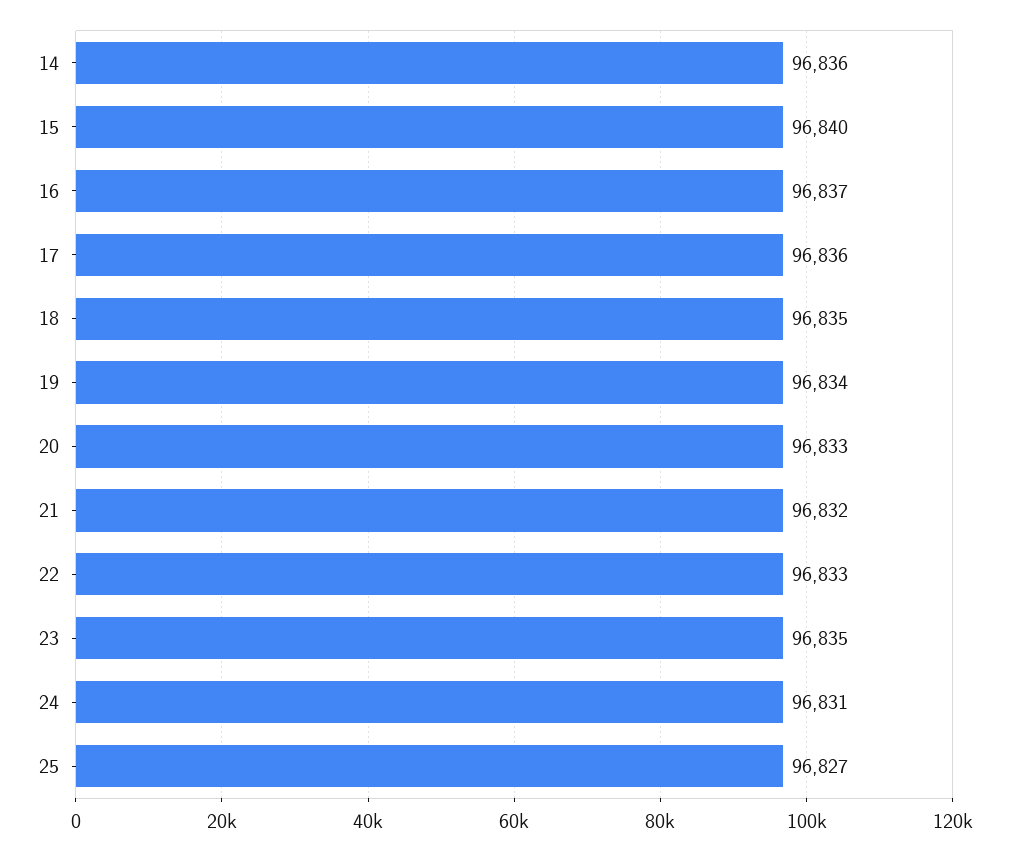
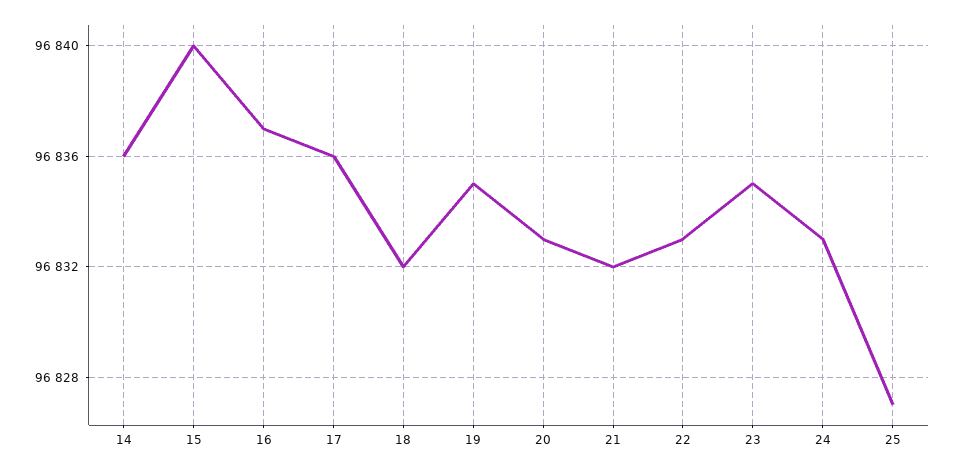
  {
    "14": 96836,
    "15": 96840,
    "16": 96837,
    "17": 96836,
-   "18": 96835,
+   "18": 96832,
-   "19": 96834,
+   "19": 96835,
    "20": 96833,
    "21": 96832,
    "22": 96833,
    "23": 96835,
-   "24": 96831,
+   "24": 96833,
    "25": 96827
  }

